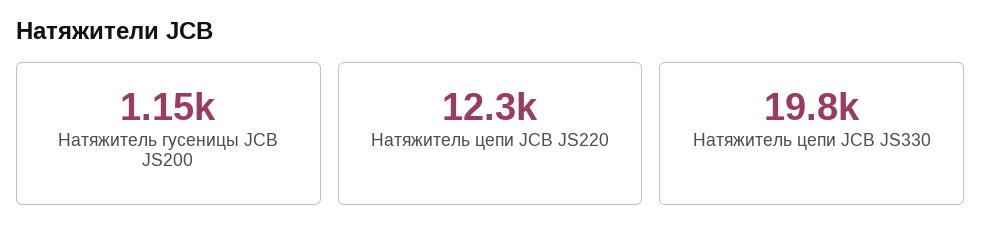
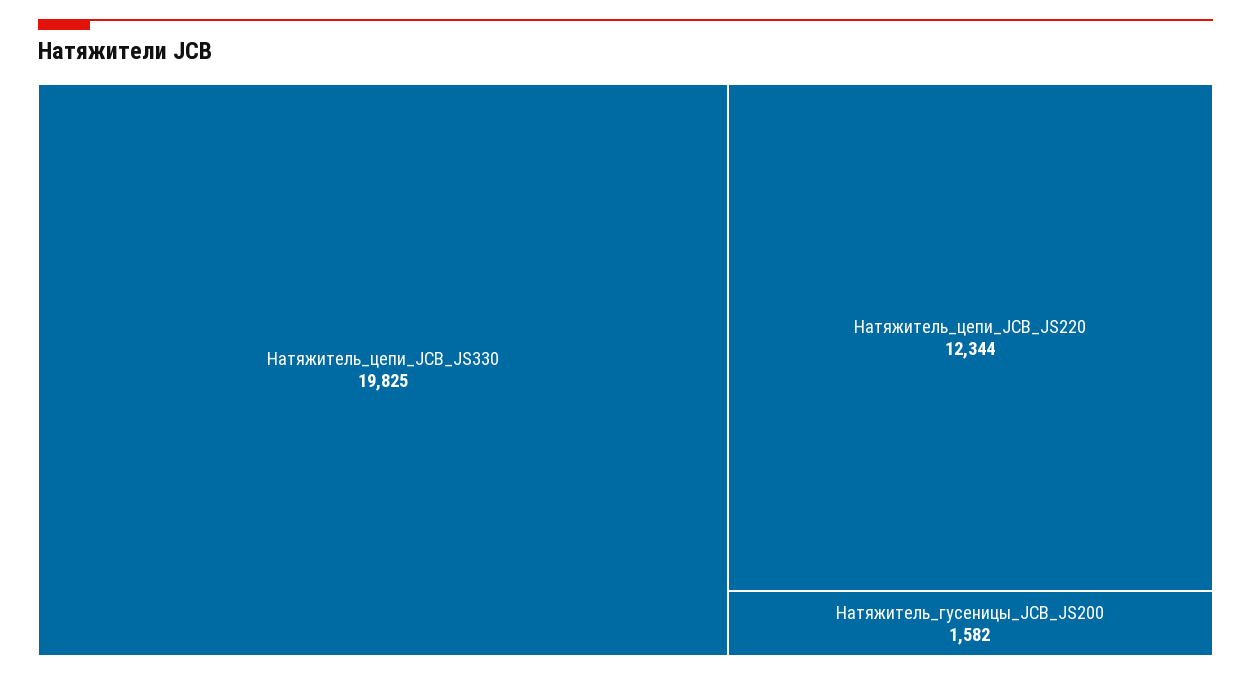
  {
-   "Натяжитель гусеницы JCB JS200": 1150,
+   "Натяжитель гусеницы JCB JS200": 1582,
    "Натяжитель цепи JCB JS220": 12344,
    "Натяжитель цепи JCB JS330": 19825
  }

